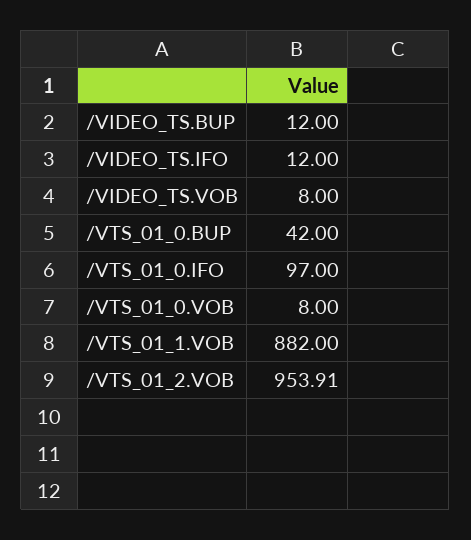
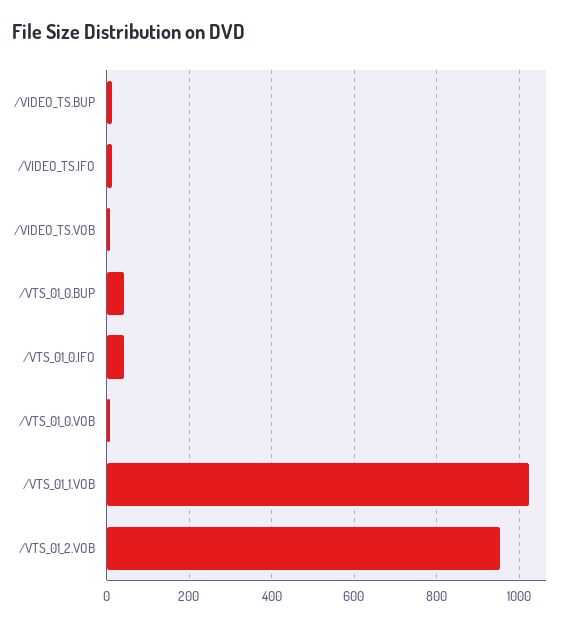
  {
    "/VIDEO_TS.BUP": 12,
    "/VIDEO_TS.IFO": 12,
    "/VIDEO_TS.VOB": 8,
    "/VTS_01_0.BUP": 42,
-   "/VTS_01_0.IFO": 97,
+   "/VTS_01_0.IFO": 40,
    "/VTS_01_0.VOB": 8,
-   "/VTS_01_1.VOB": 882,
+   "/VTS_01_1.VOB": 1020,
    "/VTS_01_2.VOB": 953.91
  }

